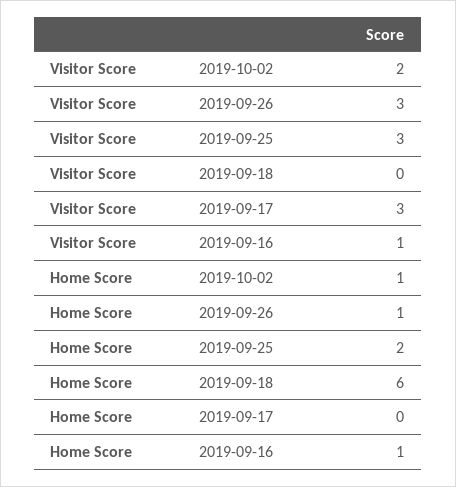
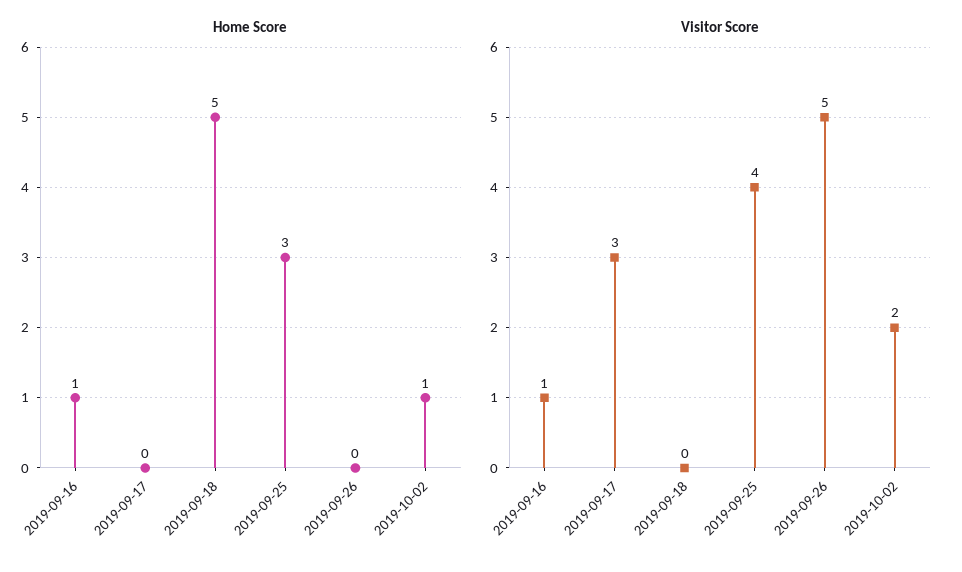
  {
    "Visitor Score": {
      "2019-10-02": 2,
-     "2019-09-26": 3,
+     "2019-09-26": 5,
-     "2019-09-25": 3,
+     "2019-09-25": 4,
      "2019-09-18": 0,
      "2019-09-17": 3,
      "2019-09-16": 1
    },
    "Home Score": {
      "2019-10-02": 1,
-     "2019-09-26": 1,
+     "2019-09-26": 0,
-     "2019-09-25": 2,
+     "2019-09-25": 3,
-     "2019-09-18": 6,
+     "2019-09-18": 5,
      "2019-09-17": 0,
      "2019-09-16": 1
    }
  }

